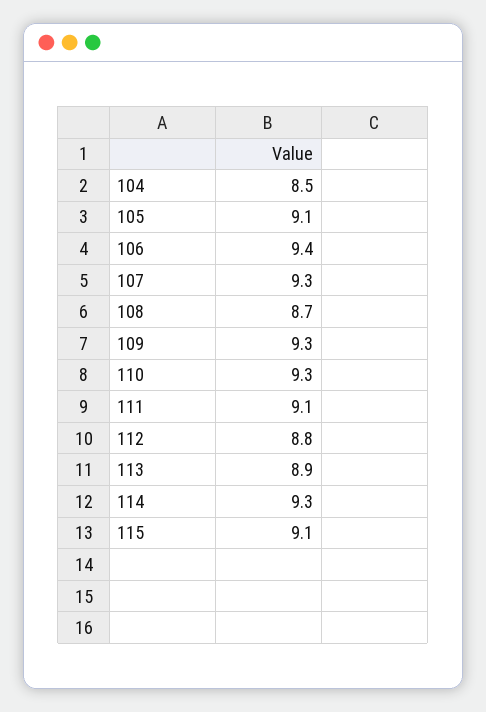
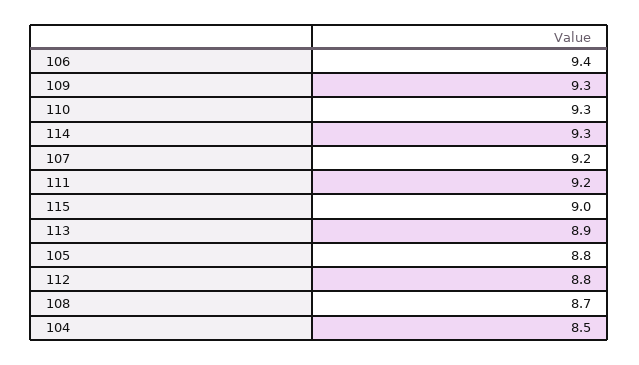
  {
    "104": 8.5,
-   "105": 9.1,
+   "105": 8.8,
    "106": 9.4,
-   "107": 9.3,
+   "107": 9.2,
    "108": 8.7,
    "109": 9.3,
    "110": 9.3,
-   "111": 9.1,
+   "111": 9.2,
    "112": 8.8,
    "113": 8.9,
    "114": 9.3,
-   "115": 9.1
+   "115": 9
  }

